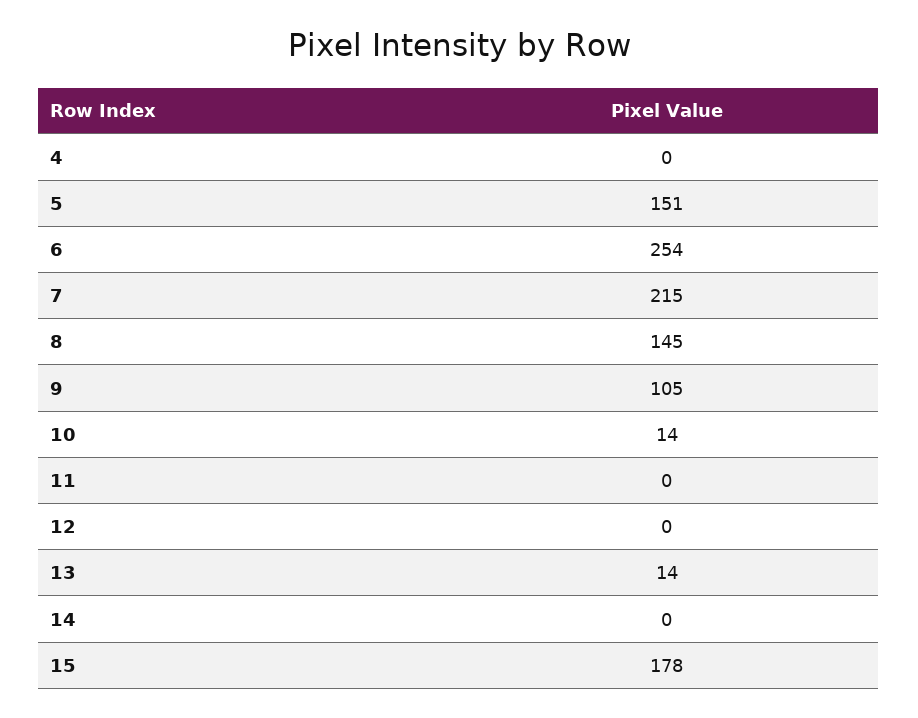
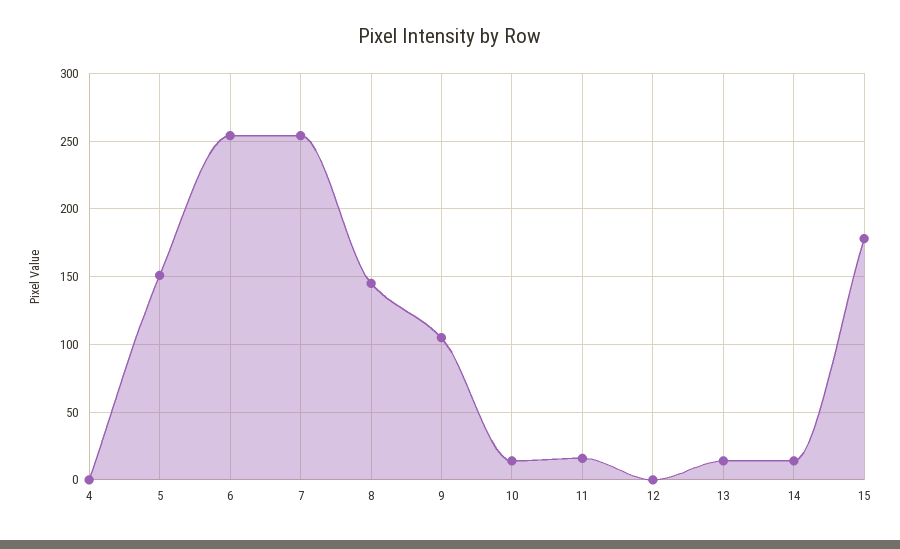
  {
    "4": 0,
    "5": 151,
    "6": 254,
-   "7": 215,
+   "7": 255,
    "8": 145,
    "9": 105,
    "10": 14,
-   "11": 0,
+   "11": 15,
    "12": 0,
    "13": 14,
-   "14": 0,
+   "14": 15,
    "15": 178
  }

